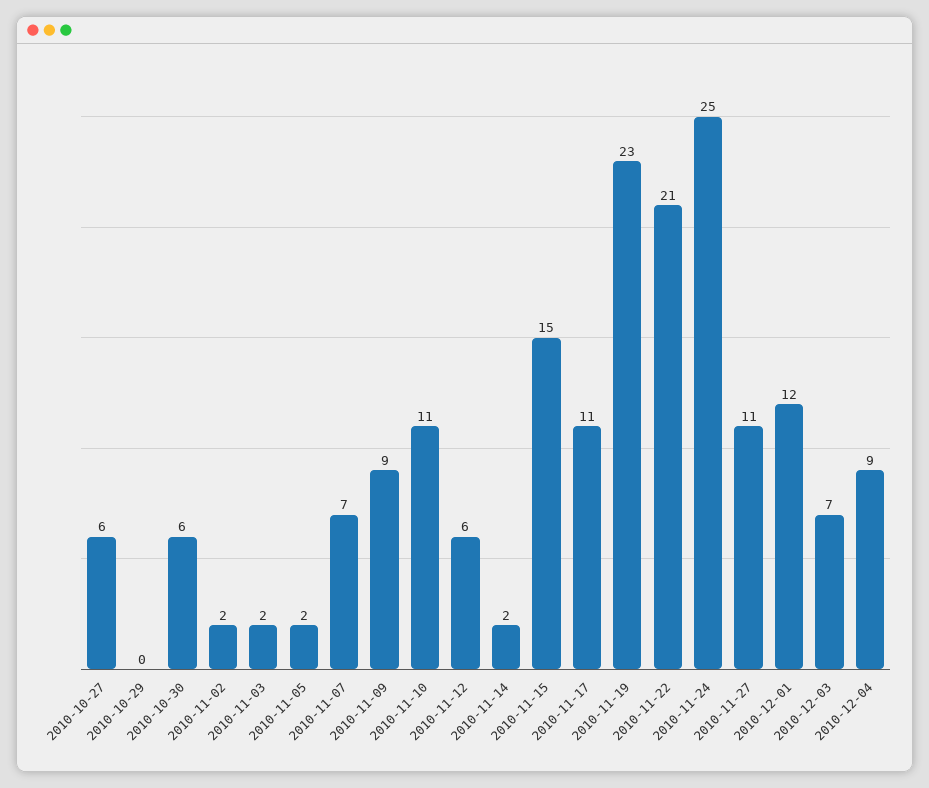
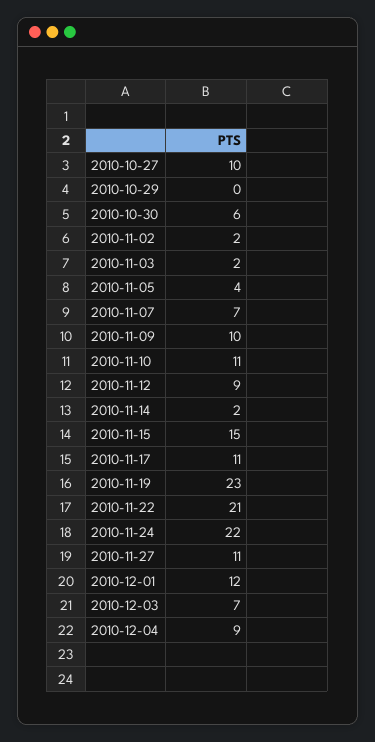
  {
-   "2010-10-27": 6,
+   "2010-10-27": 10,
    "2010-10-29": 0,
    "2010-10-30": 6,
    "2010-11-02": 2,
    "2010-11-03": 2,
-   "2010-11-05": 2,
+   "2010-11-05": 4,
    "2010-11-07": 7,
-   "2010-11-09": 9,
+   "2010-11-09": 10,
    "2010-11-10": 11,
-   "2010-11-12": 6,
+   "2010-11-12": 9,
    "2010-11-14": 2,
    "2010-11-15": 15,
    "2010-11-17": 11,
    "2010-11-19": 23,
    "2010-11-22": 21,
-   "2010-11-24": 25,
+   "2010-11-24": 22,
    "2010-11-27": 11,
    "2010-12-01": 12,
    "2010-12-03": 7,
    "2010-12-04": 9
  }

